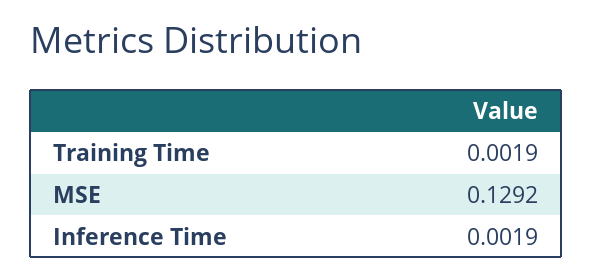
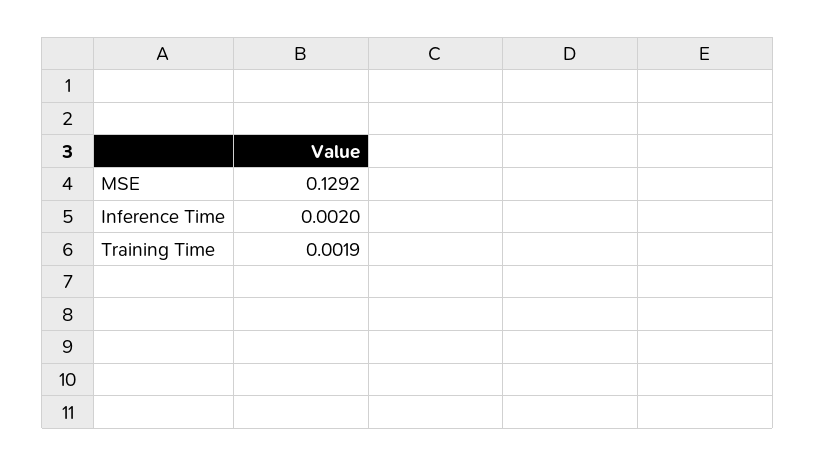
  {
    "Training Time": 0.0019,
    "MSE": 0.1292,
-   "Inference Time": 0.0019
+   "Inference Time": 0.002
  }

